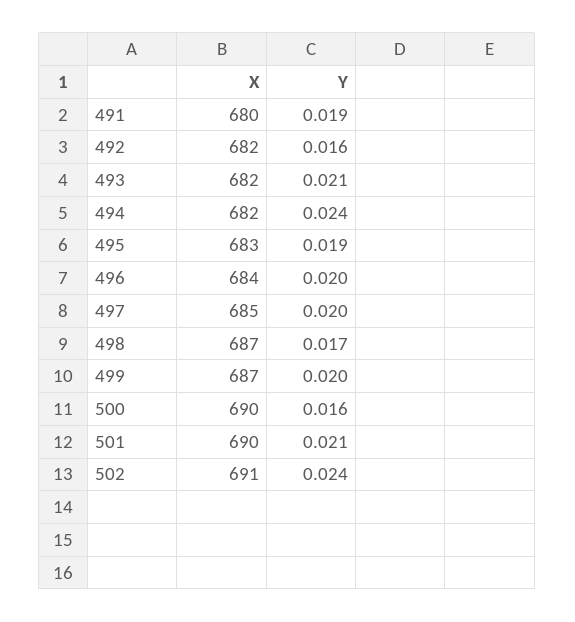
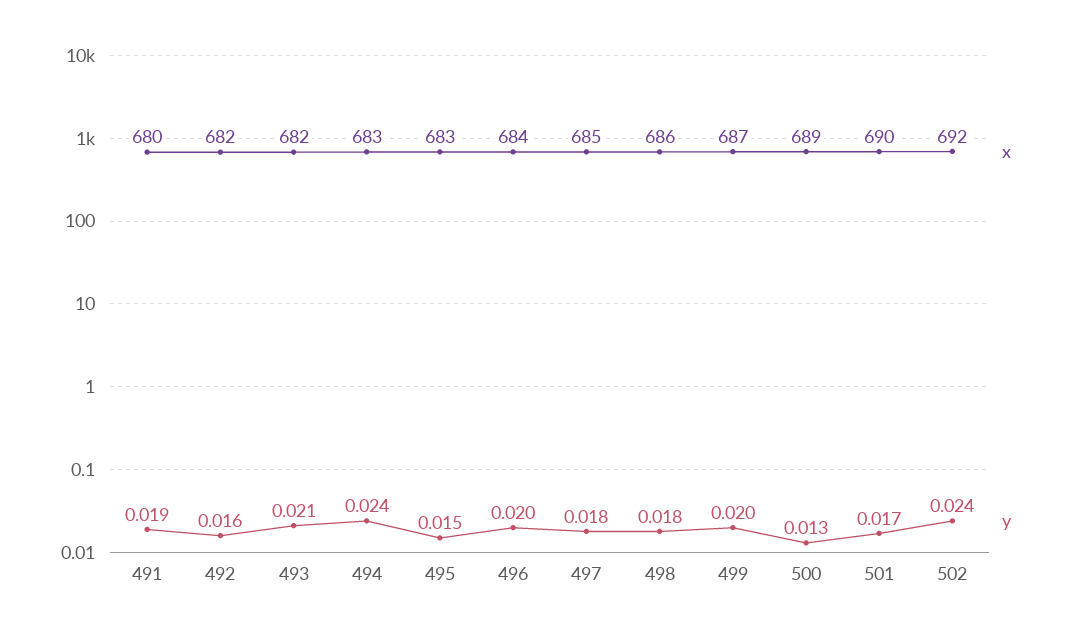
  {
    "X": {
      "491": 680,
      "492": 682,
      "493": 682,
-     "494": 682,
+     "494": 683,
      "495": 683,
      "496": 684,
      "497": 685,
-     "498": 687,
+     "498": 686,
      "499": 687,
-     "500": 690,
+     "500": 689,
      "501": 690,
-     "502": 691
+     "502": 692
    },
    "Y": {
      "491": 0.019,
      "492": 0.016,
      "493": 0.021,
      "494": 0.024,
-     "495": 0.019,
+     "495": 0.015,
      "496": 0.02,
-     "497": 0.02,
+     "497": 0.018,
-     "498": 0.017,
+     "498": 0.018,
      "499": 0.02,
-     "500": 0.016,
+     "500": 0.013,
-     "501": 0.021,
+     "501": 0.017,
      "502": 0.024
    }
  }

